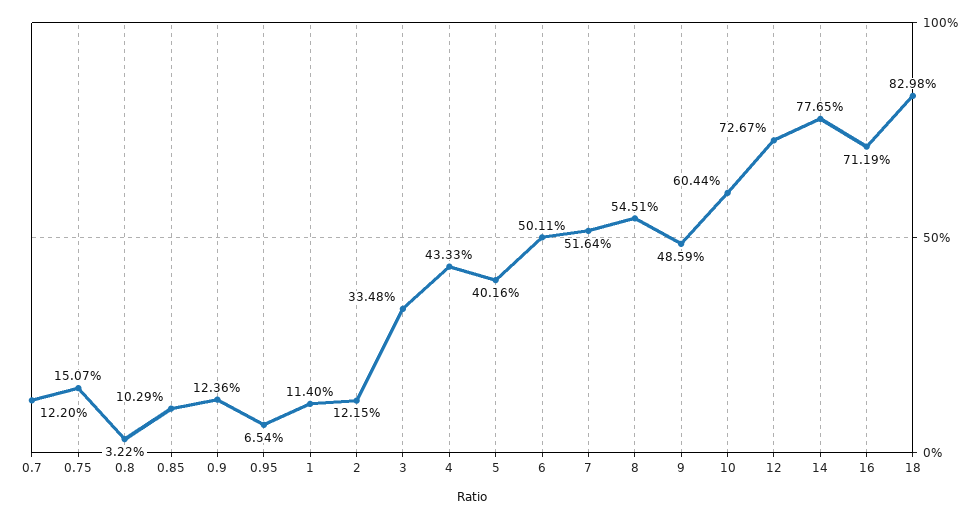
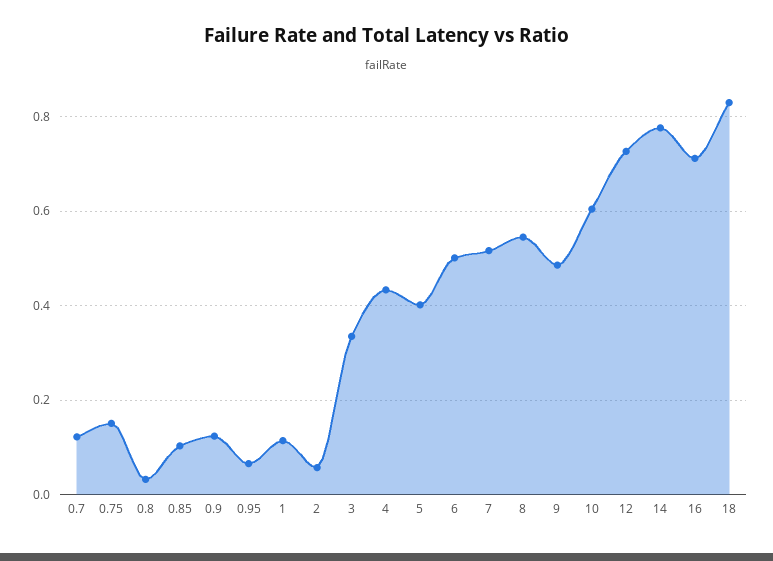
  {
    "0.7": 0.122,
    "0.75": 0.1507,
    "0.8": 0.0322,
    "0.85": 0.1029,
    "0.9": 0.1236,
    "0.95": 0.0654,
    "1": 0.114,
-   "2": 0.1215,
+   "2": 0.06,
    "3": 0.3348,
    "4": 0.4333,
    "5": 0.4016,
    "6": 0.5011,
    "7": 0.5164,
    "8": 0.5451,
    "9": 0.4859,
    "10": 0.6044,
    "12": 0.7267,
    "14": 0.7765,
    "16": 0.7119,
    "18": 0.8298
  }

